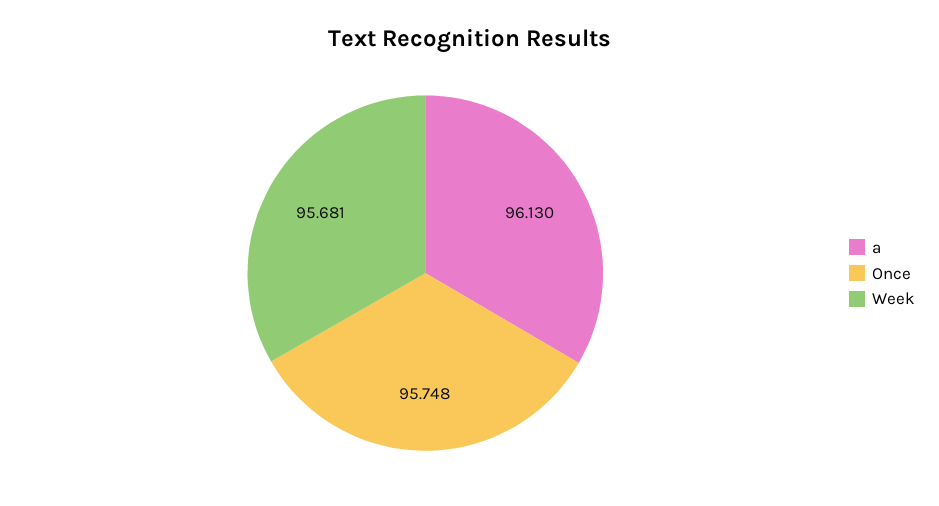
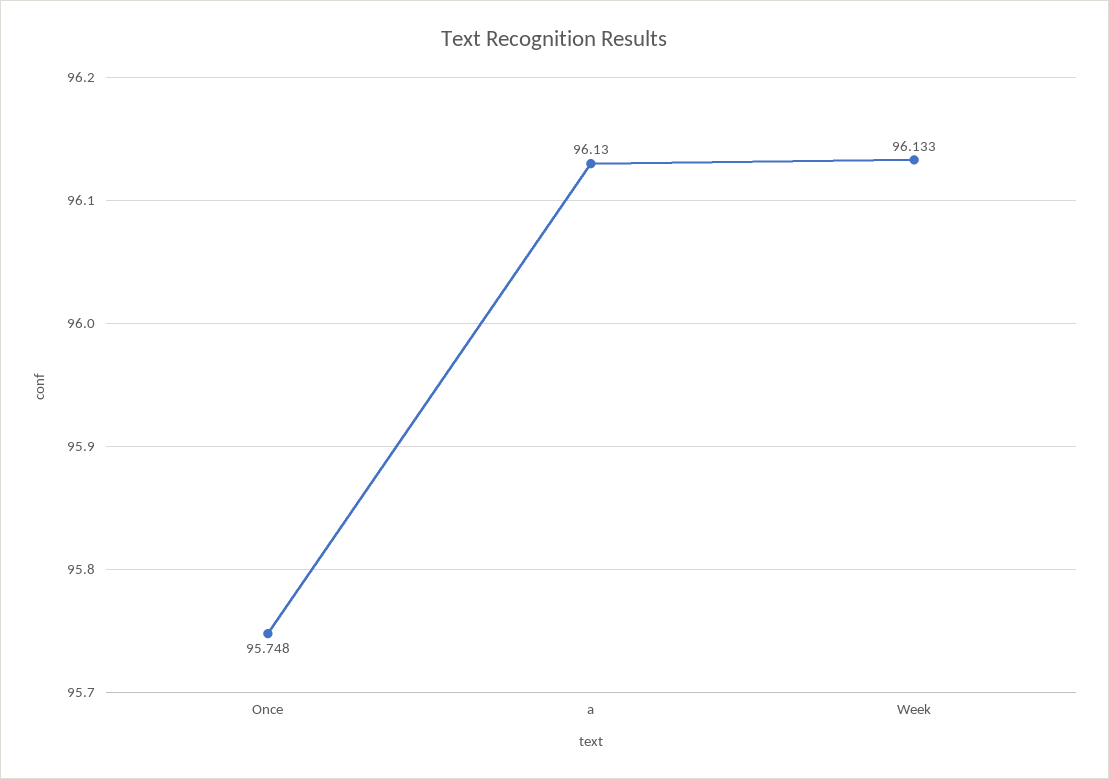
  {
    "a": 96.13,
    "Once": 95.748,
-   "Week": 95.681
+   "Week": 96.133
  }

